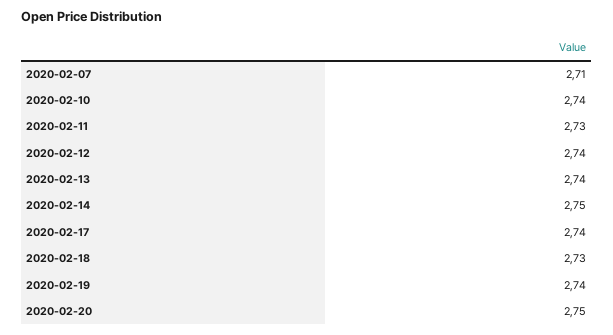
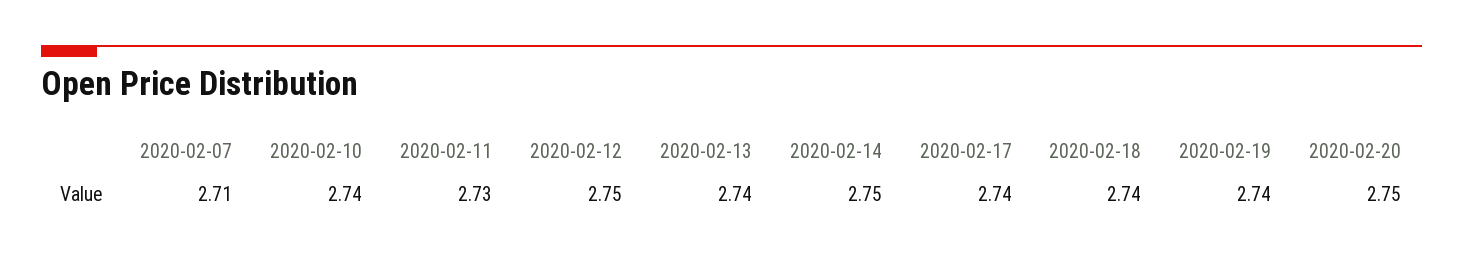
  {
    "2020-02-07": 2.71,
    "2020-02-10": 2.74,
    "2020-02-11": 2.73,
-   "2020-02-12": 2.74,
+   "2020-02-12": 2.75,
    "2020-02-13": 2.74,
    "2020-02-14": 2.75,
    "2020-02-17": 2.74,
-   "2020-02-18": 2.73,
+   "2020-02-18": 2.74,
    "2020-02-19": 2.74,
    "2020-02-20": 2.75
  }

